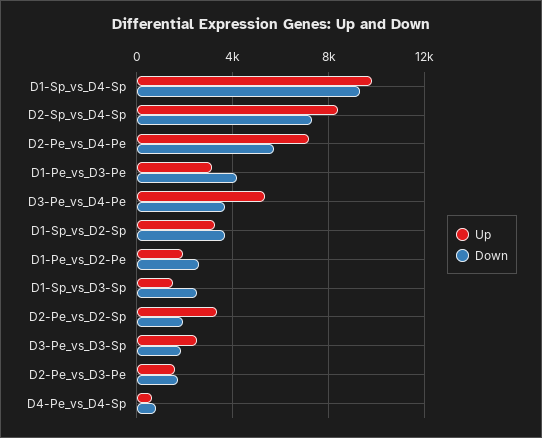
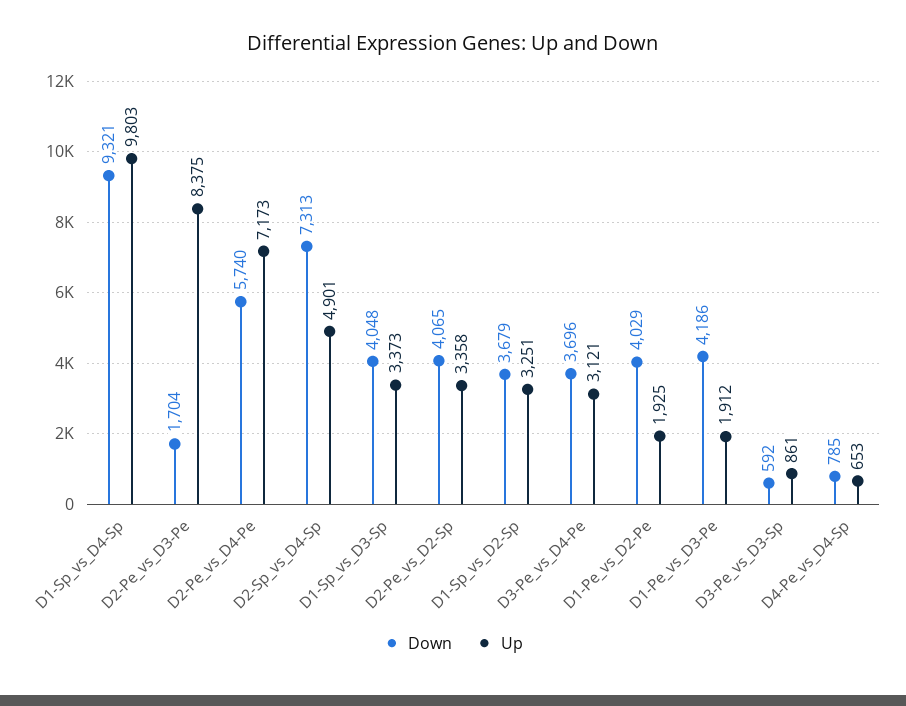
  {
    "Up": {
      "D1-Sp_vs_D4-Sp": 9803,
-     "D2-Sp_vs_D4-Sp": 8500,
+     "D2-Sp_vs_D4-Sp": 4901,
      "D2-Pe_vs_D4-Pe": 7173,
-     "D1-Pe_vs_D3-Pe": 3000,
+     "D1-Pe_vs_D3-Pe": 1912,
-     "D3-Pe_vs_D4-Pe": 5500,
+     "D3-Pe_vs_D4-Pe": 3121,
      "D1-Sp_vs_D2-Sp": 3251,
      "D1-Pe_vs_D2-Pe": 1925,
-     "D1-Sp_vs_D3-Sp": 1500,
+     "D1-Sp_vs_D3-Sp": 3373,
      "D2-Pe_vs_D2-Sp": 3358,
-     "D3-Pe_vs_D3-Sp": 2500,
+     "D3-Pe_vs_D3-Sp": 861,
-     "D2-Pe_vs_D3-Pe": 1500,
+     "D2-Pe_vs_D3-Pe": 8375,
      "D4-Pe_vs_D4-Sp": 653
    },
    "Down": {
      "D1-Sp_vs_D4-Sp": 9321,
      "D2-Sp_vs_D4-Sp": 7313,
      "D2-Pe_vs_D4-Pe": 5740,
      "D1-Pe_vs_D3-Pe": 4186,
      "D3-Pe_vs_D4-Pe": 3696,
      "D1-Sp_vs_D2-Sp": 3679,
-     "D1-Pe_vs_D2-Pe": 2500,
+     "D1-Pe_vs_D2-Pe": 4029,
-     "D1-Sp_vs_D3-Sp": 2500,
+     "D1-Sp_vs_D3-Sp": 4048,
-     "D2-Pe_vs_D2-Sp": 2000,
+     "D2-Pe_vs_D2-Sp": 4065,
-     "D3-Pe_vs_D3-Sp": 2000,
+     "D3-Pe_vs_D3-Sp": 592,
      "D2-Pe_vs_D3-Pe": 1704,
      "D4-Pe_vs_D4-Sp": 785
    }
  }

